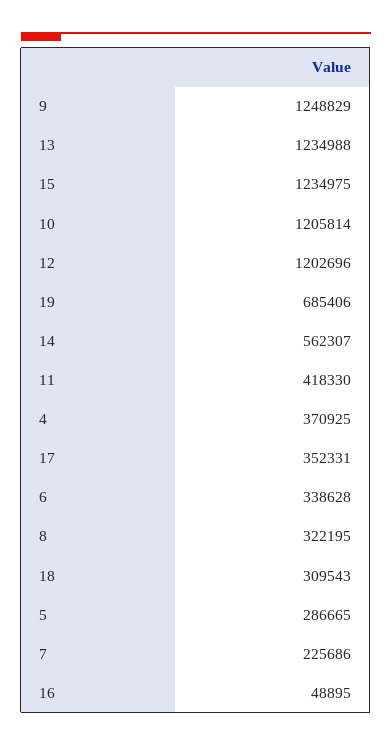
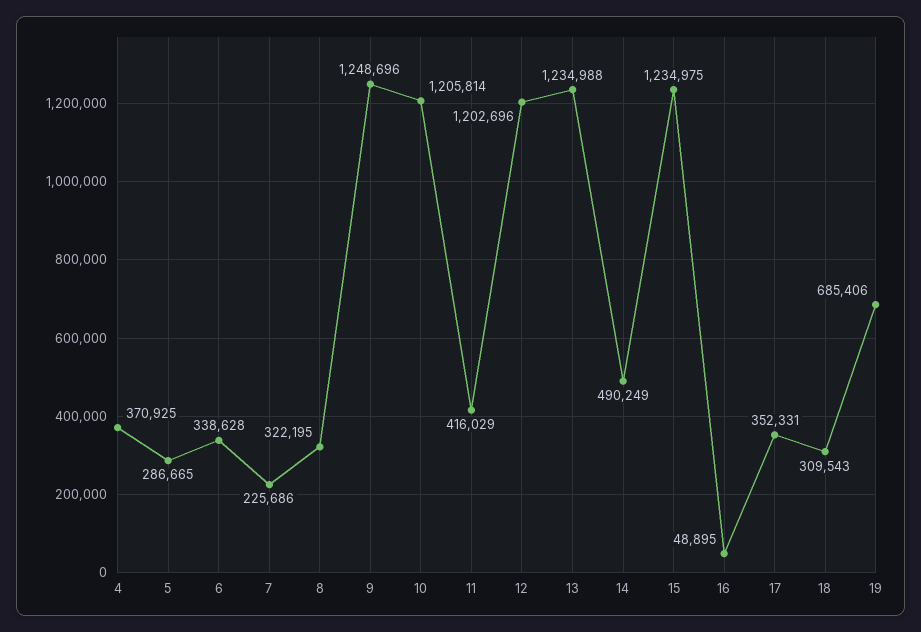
  {
-   "9": 1248829,
+   "9": 1248696,
    "13": 1234988,
    "15": 1234975,
    "10": 1205814,
    "12": 1202696,
    "19": 685406,
-   "14": 562307,
+   "14": 490249,
-   "11": 418330,
+   "11": 416029,
    "4": 370925,
    "17": 352331,
    "6": 338628,
    "8": 322195,
    "18": 309543,
    "5": 286665,
    "7": 225686,
    "16": 48895
  }

